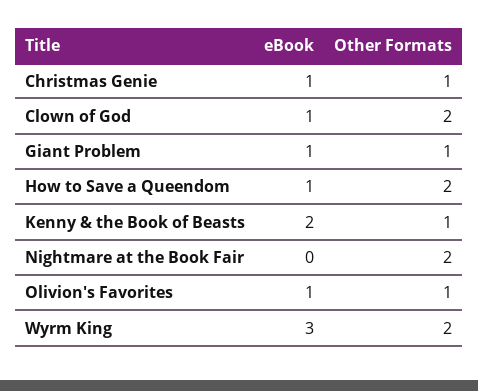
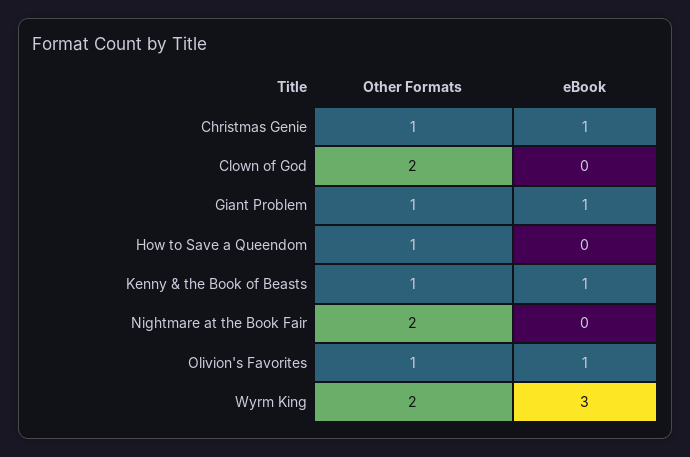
  {
    "eBook": {
      "Christmas Genie": 1,
-     "Clown of God": 1,
+     "Clown of God": 0,
      "Giant Problem": 1,
-     "How to Save a Queendom": 1,
+     "How to Save a Queendom": 0,
-     "Kenny & the Book of Beasts": 2,
+     "Kenny & the Book of Beasts": 1,
      "Nightmare at the Book Fair": 0,
      "Olivion's Favorites": 1,
      "Wyrm King": 3
    },
    "Other Formats": {
      "Christmas Genie": 1,
      "Clown of God": 2,
      "Giant Problem": 1,
-     "How to Save a Queendom": 2,
+     "How to Save a Queendom": 1,
      "Kenny & the Book of Beasts": 1,
      "Nightmare at the Book Fair": 2,
      "Olivion's Favorites": 1,
      "Wyrm King": 2
    }
  }

